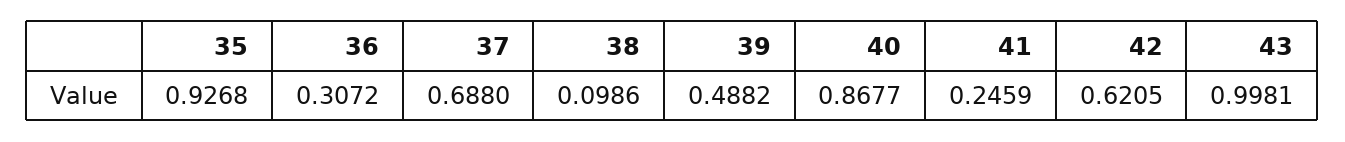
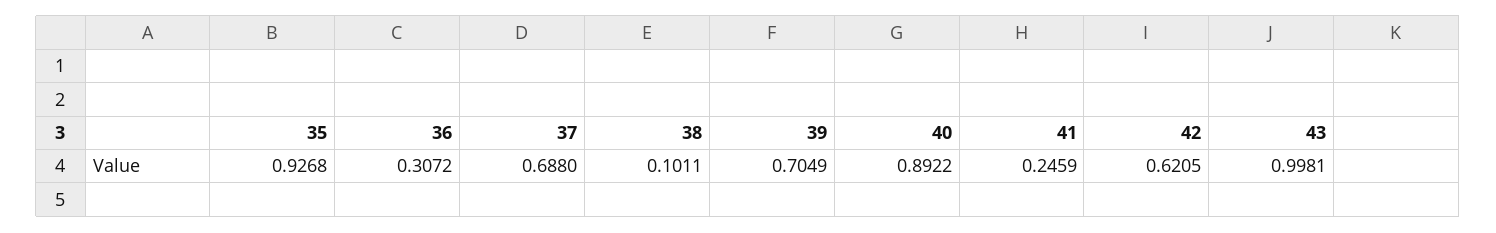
  {
    "35": 0.9268,
    "36": 0.3072,
    "37": 0.688,
-   "38": 0.0986,
+   "38": 0.1011,
-   "39": 0.4882,
+   "39": 0.7049,
-   "40": 0.8677,
+   "40": 0.8922,
    "41": 0.2459,
    "42": 0.6205,
    "43": 0.9981
  }

